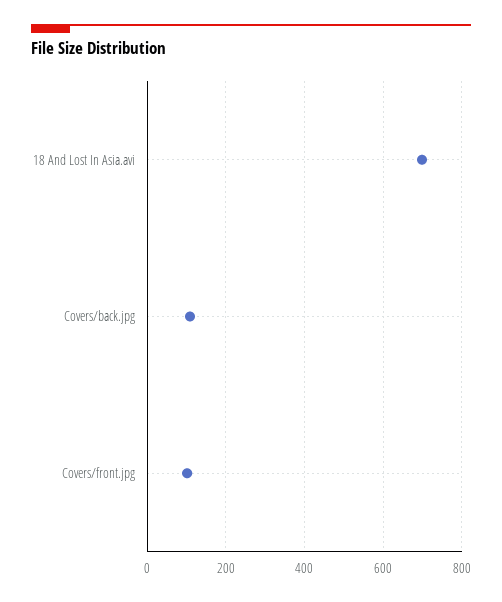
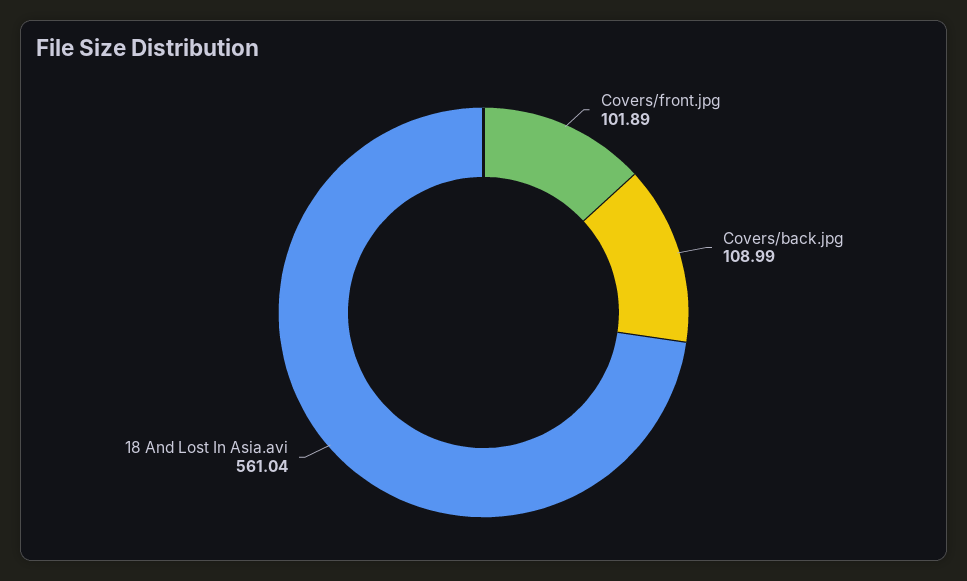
  {
-   "18 And Lost In Asia.avi": 700,
+   "18 And Lost In Asia.avi": 561.04,
    "Covers/back.jpg": 108.99,
    "Covers/front.jpg": 101.89
  }

